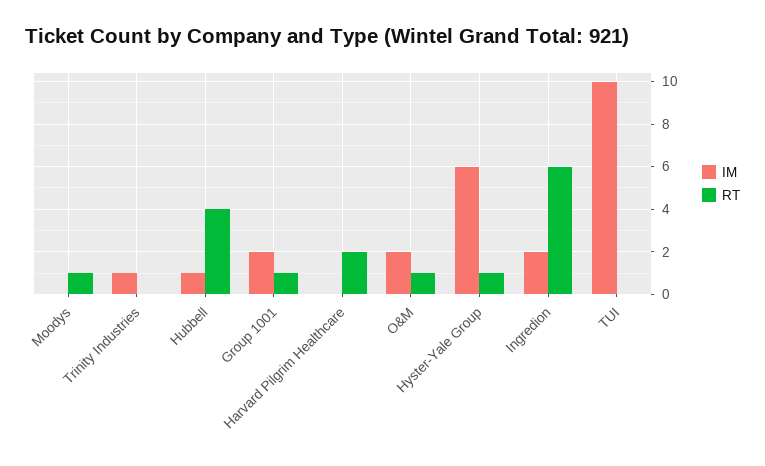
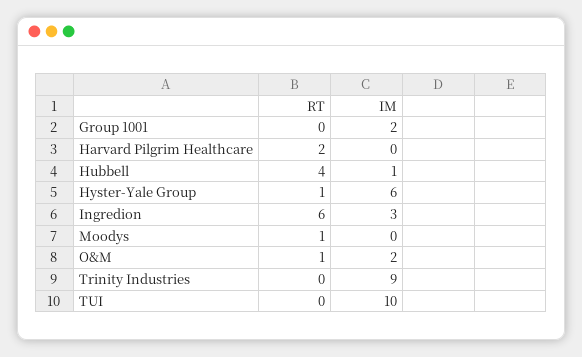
  {
    "IM": {
      "Moodys": 0,
-     "Trinity Industries": 1,
+     "Trinity Industries": 9,
      "Hubbell": 1,
      "Group 1001": 2,
      "Harvard Pilgrim Healthcare": 0,
      "O&M": 2,
      "Hyster-Yale Group": 6,
-     "Ingredion": 2,
+     "Ingredion": 3,
      "TUI": 10
    },
    "RT": {
      "Moodys": 1,
      "Trinity Industries": 0,
      "Hubbell": 4,
-     "Group 1001": 1,
+     "Group 1001": 0,
      "Harvard Pilgrim Healthcare": 2,
      "O&M": 1,
      "Hyster-Yale Group": 1,
      "Ingredion": 6,
      "TUI": 0
    }
  }

